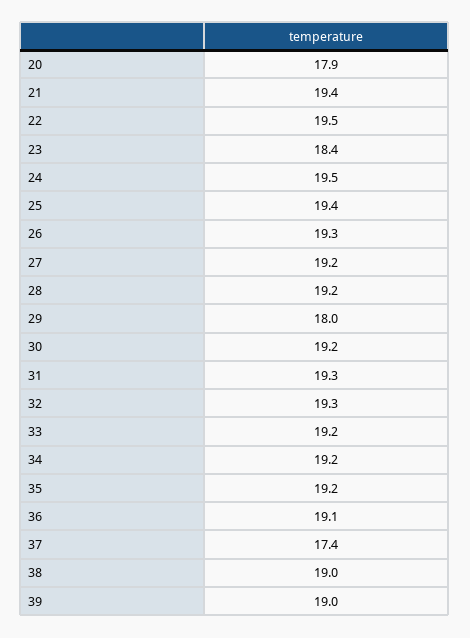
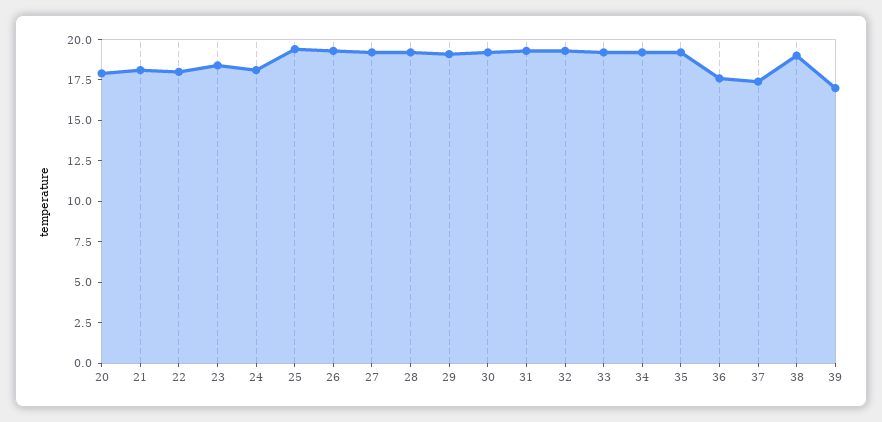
  {
    "20": 17.9,
-   "21": 19.4,
+   "21": 18,
-   "22": 19.5,
+   "22": 18,
    "23": 18.4,
-   "24": 19.5,
+   "24": 18,
    "25": 19.4,
    "26": 19.3,
    "27": 19.2,
    "28": 19.2,
-   "29": 18,
+   "29": 19,
    "30": 19.2,
    "31": 19.3,
    "32": 19.3,
    "33": 19.2,
    "34": 19.2,
    "35": 19.2,
-   "36": 19.1,
+   "36": 17.5,
    "37": 17.4,
    "38": 19,
-   "39": 19
+   "39": 17
  }

